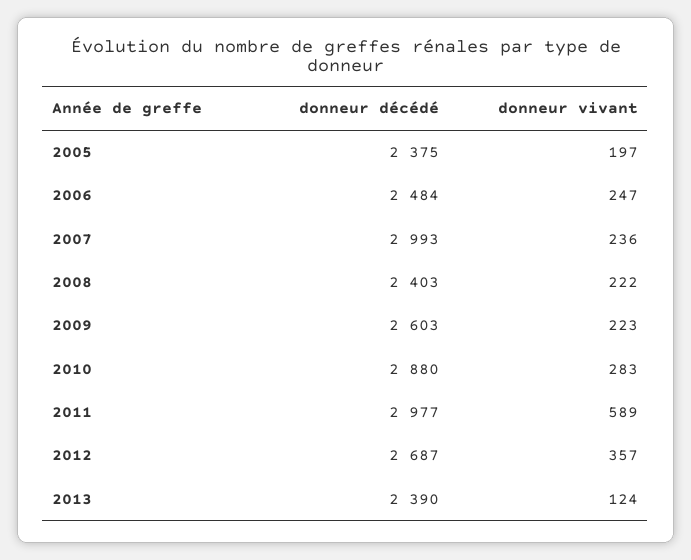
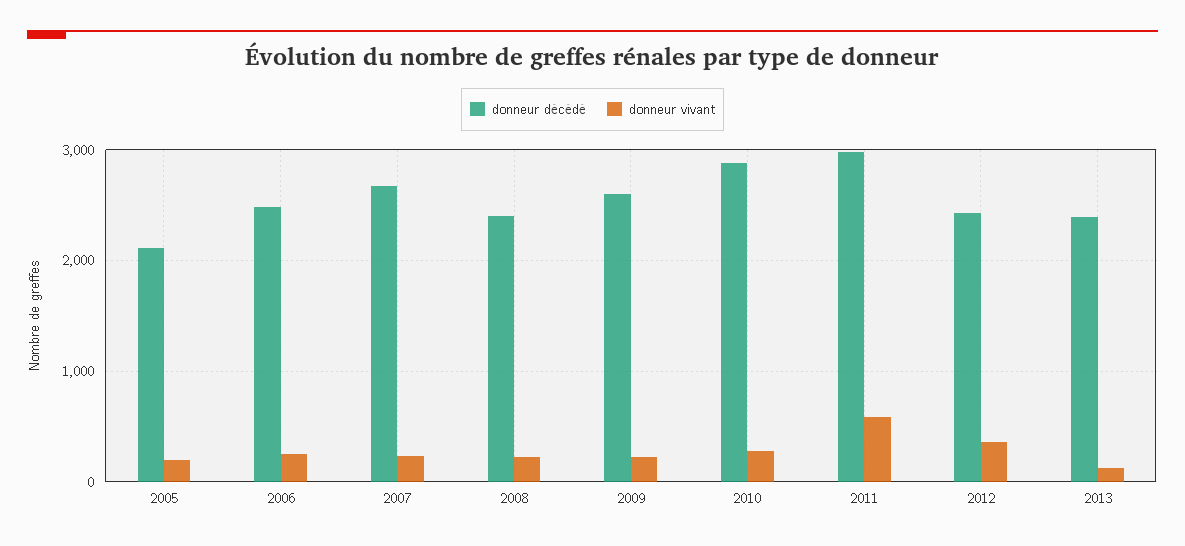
  {
    "donneur décédé": {
-     "2005": 2375,
+     "2005": 2100,
      "2006": 2484,
-     "2007": 2993,
+     "2007": 2700,
      "2008": 2403,
      "2009": 2603,
      "2010": 2880,
      "2011": 2977,
-     "2012": 2687,
+     "2012": 2400,
      "2013": 2390
    },
    "donneur vivant": {
      "2005": 197,
      "2006": 247,
      "2007": 236,
      "2008": 222,
      "2009": 223,
      "2010": 283,
      "2011": 589,
      "2012": 357,
      "2013": 124
    }
  }

